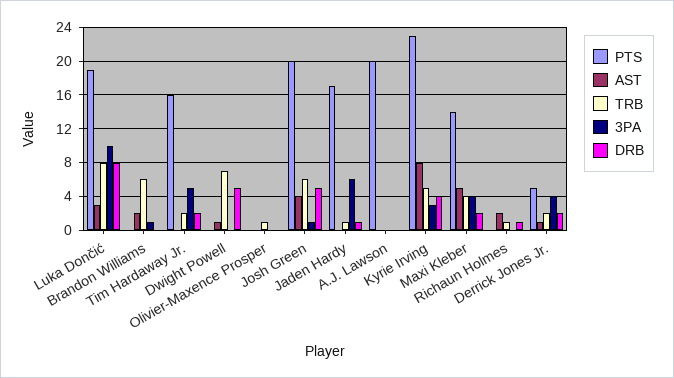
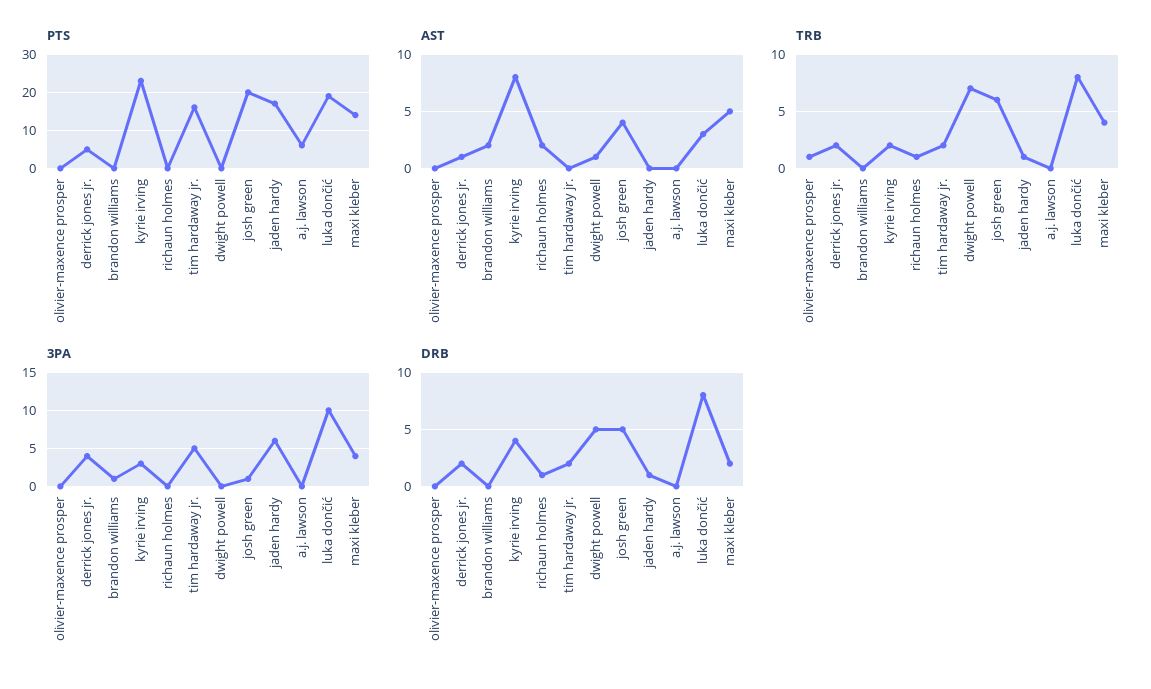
  {
    "PTS": {
      "Luka Dončić": 19,
      "Brandon Williams": 0,
      "Tim Hardaway Jr.": 16,
      "Dwight Powell": 0,
      "Olivier-Maxence Prosper": 0,
      "Josh Green": 20,
      "Jaden Hardy": 17,
-     "A.J. Lawson": 20,
+     "A.J. Lawson": 5,
      "Kyrie Irving": 23,
      "Maxi Kleber": 14,
      "Richaun Holmes": 0,
      "Derrick Jones Jr.": 5
    },
    "AST": {
      "Luka Dončić": 3,
      "Brandon Williams": 2,
      "Tim Hardaway Jr.": 0,
      "Dwight Powell": 1,
      "Olivier-Maxence Prosper": 0,
      "Josh Green": 4,
      "Jaden Hardy": 0,
      "A.J. Lawson": 0,
      "Kyrie Irving": 8,
      "Maxi Kleber": 5,
      "Richaun Holmes": 2,
      "Derrick Jones Jr.": 1
    },
    "TRB": {
      "Luka Dončić": 8,
-     "Brandon Williams": 6,
+     "Brandon Williams": 0,
      "Tim Hardaway Jr.": 2,
      "Dwight Powell": 7,
      "Olivier-Maxence Prosper": 1,
      "Josh Green": 6,
      "Jaden Hardy": 1,
      "A.J. Lawson": 0,
-     "Kyrie Irving": 5,
+     "Kyrie Irving": 2,
      "Maxi Kleber": 4,
      "Richaun Holmes": 1,
      "Derrick Jones Jr.": 2
    },
    "3PA": {
      "Luka Dončić": 10,
      "Brandon Williams": 1,
      "Tim Hardaway Jr.": 5,
      "Dwight Powell": 0,
      "Olivier-Maxence Prosper": 0,
      "Josh Green": 1,
      "Jaden Hardy": 6,
      "A.J. Lawson": 0,
      "Kyrie Irving": 3,
      "Maxi Kleber": 4,
      "Richaun Holmes": 0,
      "Derrick Jones Jr.": 4
    },
    "DRB": {
      "Luka Dončić": 8,
      "Brandon Williams": 0,
      "Tim Hardaway Jr.": 2,
      "Dwight Powell": 5,
      "Olivier-Maxence Prosper": 0,
      "Josh Green": 5,
      "Jaden Hardy": 1,
      "A.J. Lawson": 0,
      "Kyrie Irving": 4,
      "Maxi Kleber": 2,
      "Richaun Holmes": 1,
      "Derrick Jones Jr.": 2
    }
  }

